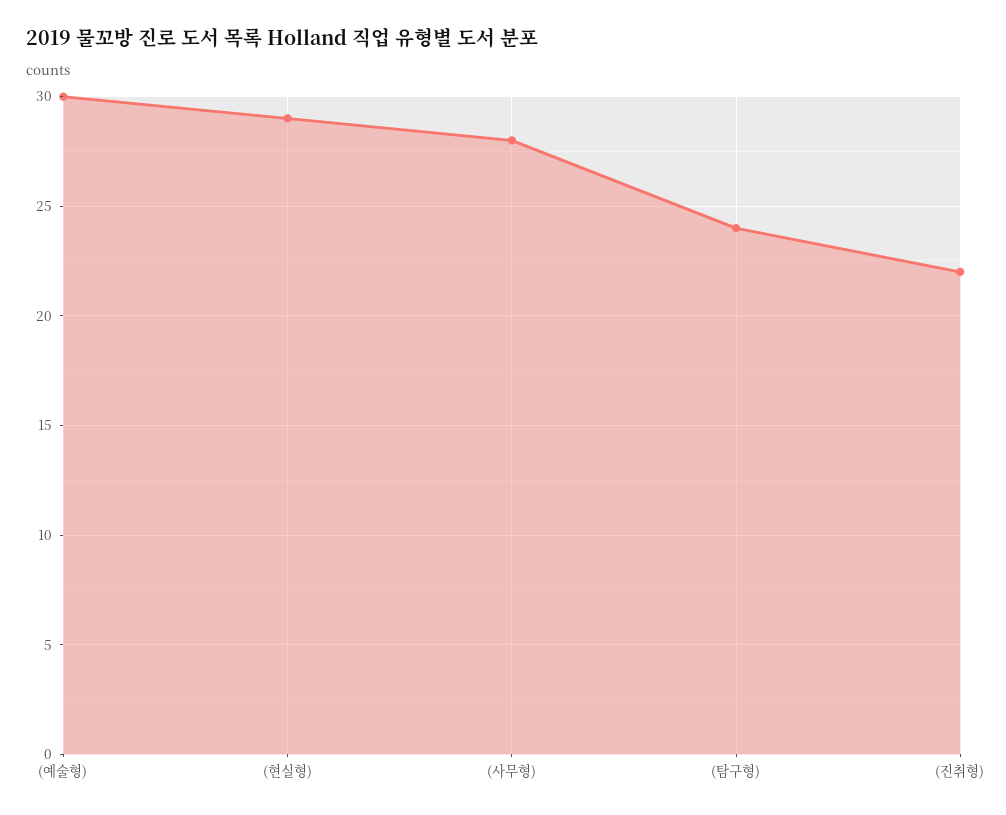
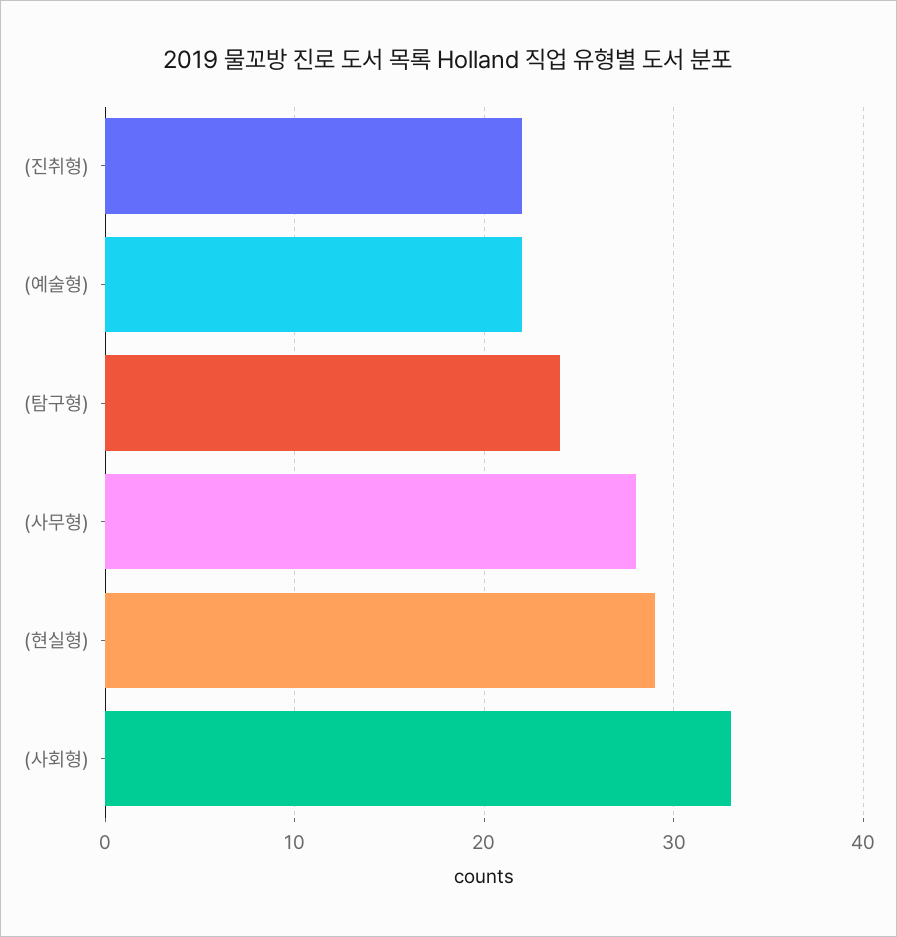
  {
-   "(예술형)": 30,
+   "(예술형)": 22,
    "(현실형)": 29,
    "(사무형)": 28,
    "(탐구형)": 24,
-   "(진취형)": 22
+   "(진취형)": 22,
+   "(사회형)": 33
  }

